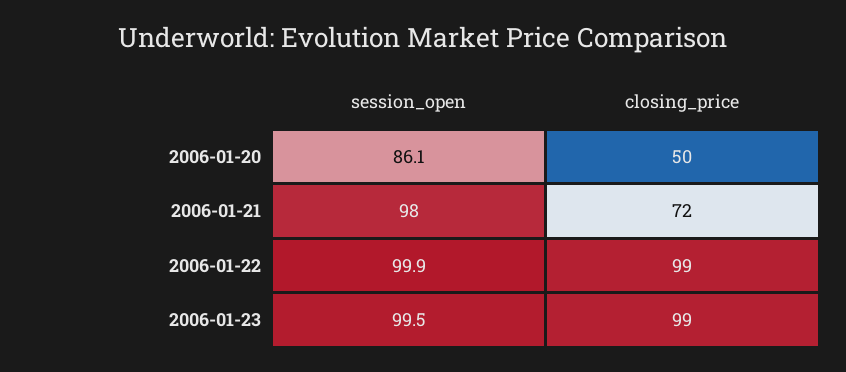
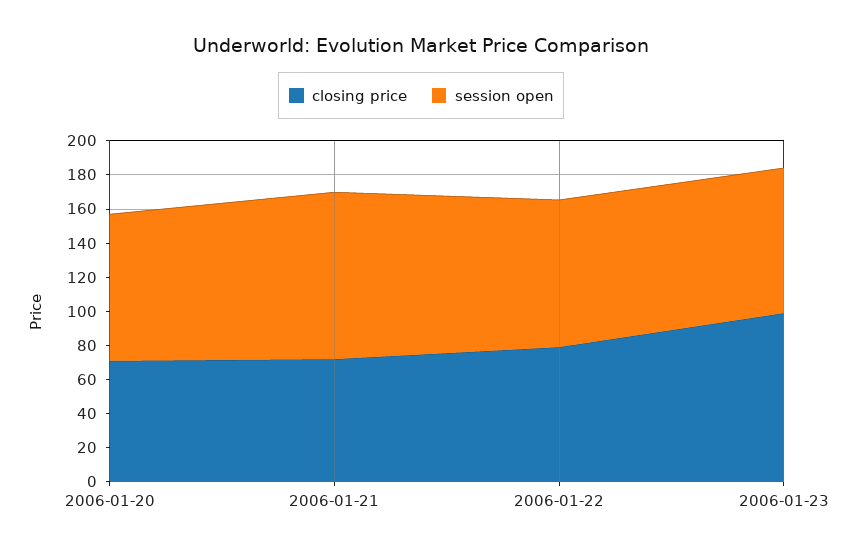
  {
    "session_open": {
      "2006-01-20": 86.1,
      "2006-01-21": 98,
-     "2006-01-22": 99.9,
+     "2006-01-22": 85,
-     "2006-01-23": 99.5
+     "2006-01-23": 85
    },
    "closing_price": {
-     "2006-01-20": 50,
+     "2006-01-20": 70,
      "2006-01-21": 72,
-     "2006-01-22": 99,
+     "2006-01-22": 80,
      "2006-01-23": 99
    }
  }

